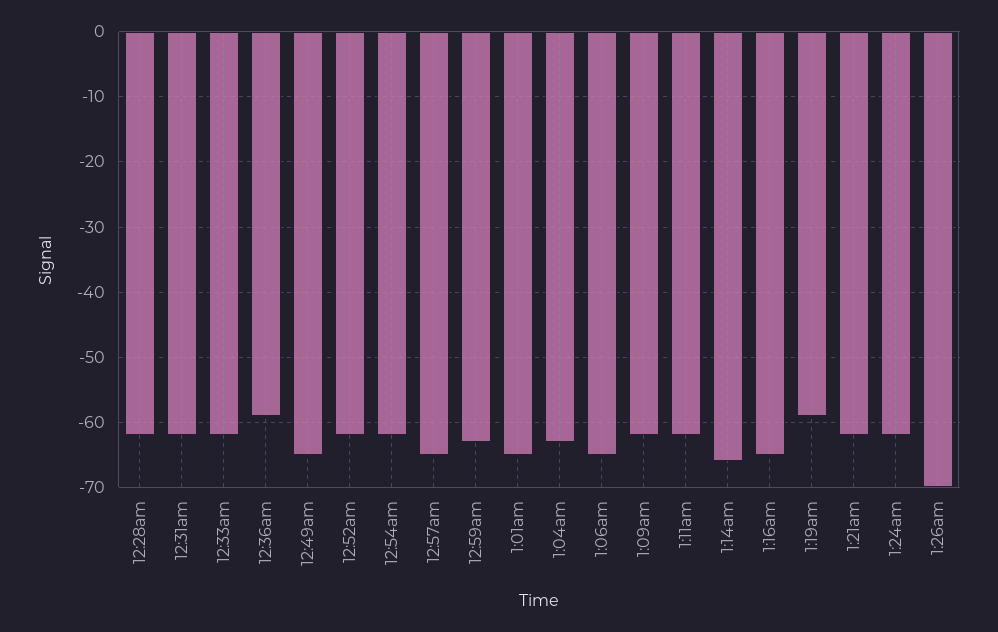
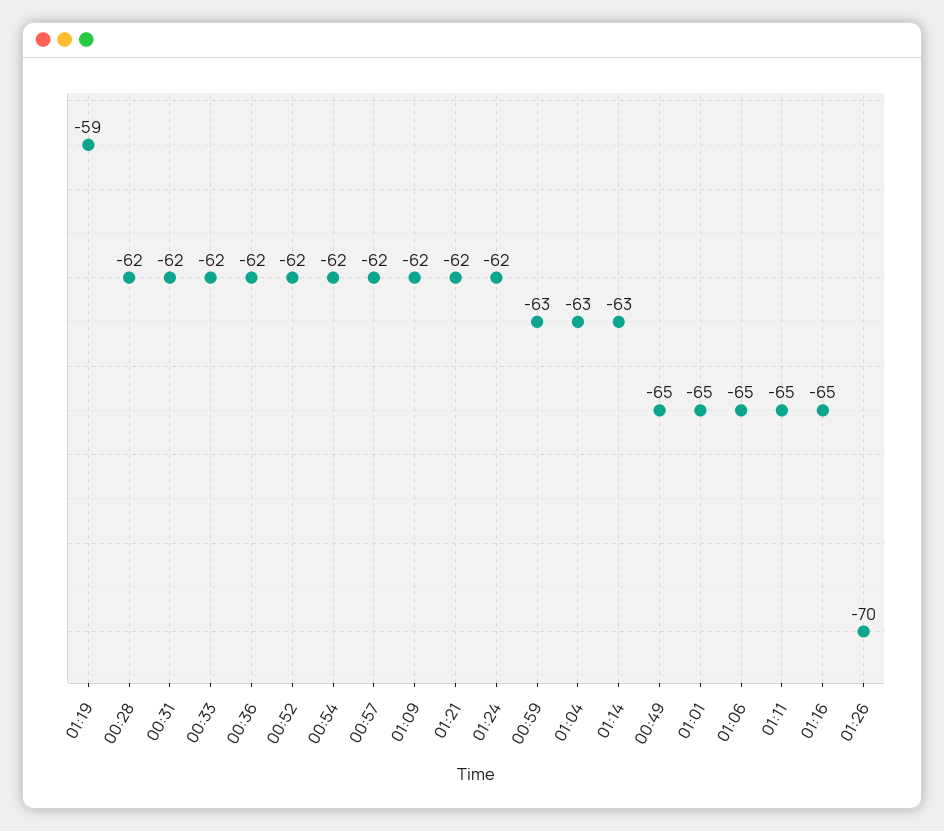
  {
    "12:28am": -62,
    "12:31am": -62,
    "12:33am": -62,
-   "12:36am": -59,
+   "12:36am": -62,
    "12:49am": -65,
    "12:52am": -62,
    "12:54am": -62,
-   "12:57am": -65,
+   "12:57am": -62,
    "12:59am": -63,
    "1:01am": -65,
    "1:04am": -63,
    "1:06am": -65,
    "1:09am": -62,
-   "1:11am": -62,
+   "1:11am": -65,
-   "1:14am": -66,
+   "1:14am": -63,
    "1:16am": -65,
    "1:19am": -59,
    "1:21am": -62,
    "1:24am": -62,
    "1:26am": -70
  }

